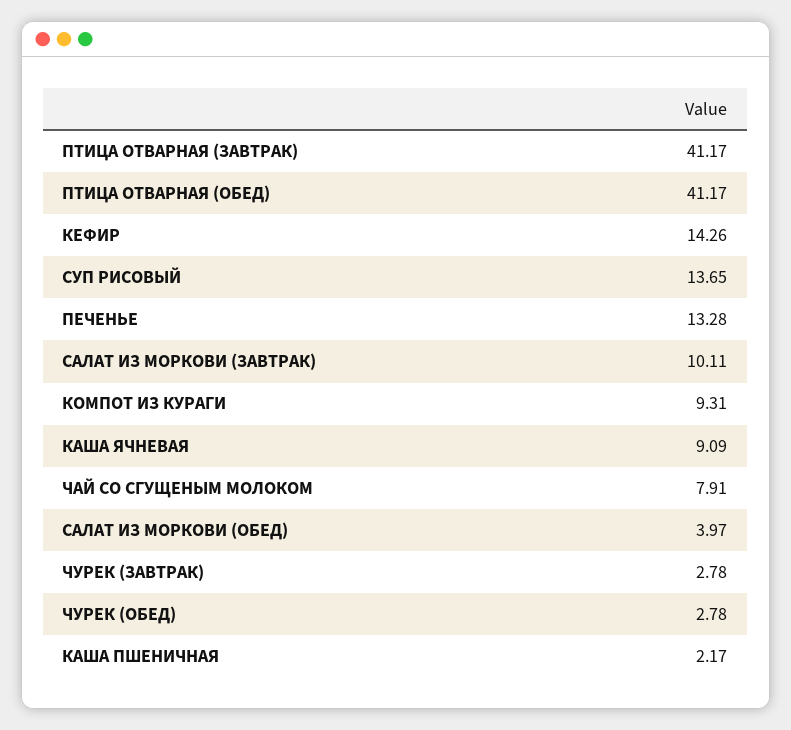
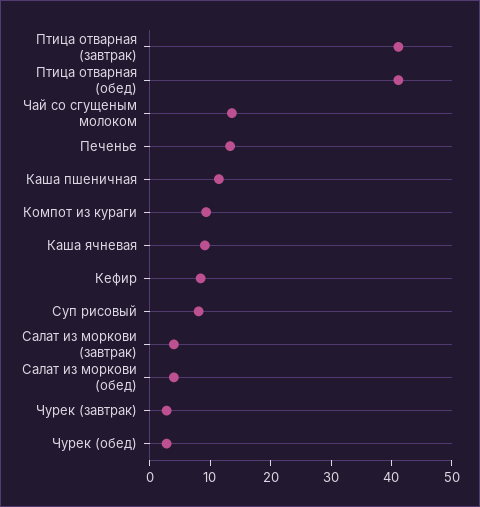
  {
    "ПТИЦА ОТВАРНАЯ (ЗАВТРАК)": 41.17,
    "ПТИЦА ОТВАРНАЯ (ОБЕД)": 41.17,
-   "КЕФИР": 14.26,
+   "КЕФИР": 8,
-   "СУП РИСОВЫЙ": 13.65,
+   "СУП РИСОВЫЙ": 8,
    "ПЕЧЕНЬЕ": 13.28,
-   "САЛАТ ИЗ МОРКОВИ (ЗАВТРАК)": 10.11,
+   "САЛАТ ИЗ МОРКОВИ (ЗАВТРАК)": 4,
    "КОМПОТ ИЗ КУРАГИ": 9.31,
    "КАША ЯЧНЕВАЯ": 9.09,
-   "ЧАЙ СО СГУЩЕНЫМ МОЛОКОМ": 7.91,
+   "ЧАЙ СО СГУЩЕНЫМ МОЛОКОМ": 14,
    "САЛАТ ИЗ МОРКОВИ (ОБЕД)": 3.97,
    "ЧУРЕК (ЗАВТРАК)": 2.78,
    "ЧУРЕК (ОБЕД)": 2.78,
-   "КАША ПШЕНИЧНАЯ": 2.17
+   "КАША ПШЕНИЧНАЯ": 12
  }

